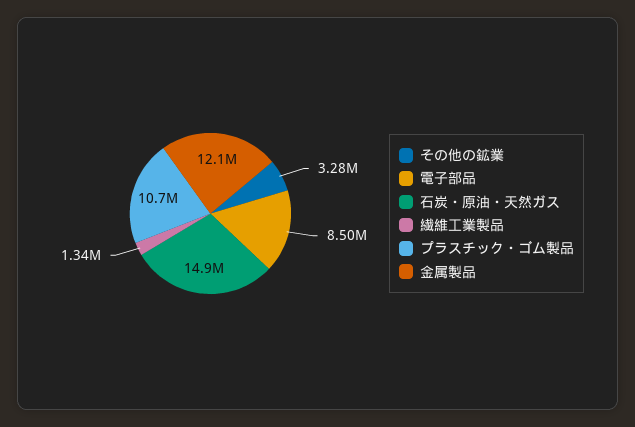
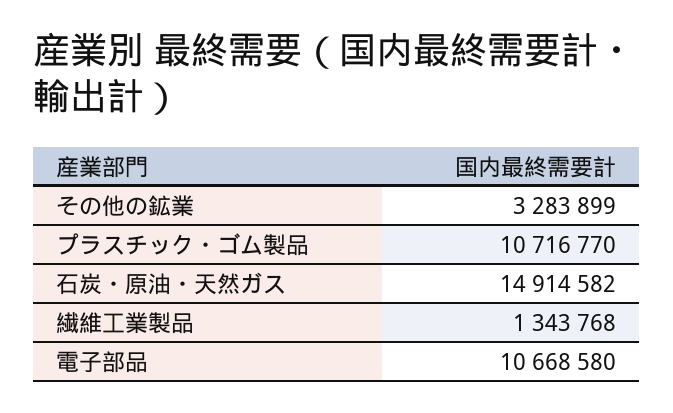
  {
    "その他の鉱業": 3283899,
-   "電子部品": 8500000,
+   "電子部品": 10668580,
    "石炭・原油・天然ガス": 14914582,
    "繊維工業製品": 1343768,
-   "プラスチック・ゴム製品": 10716770,
+   "プラスチック・ゴム製品": 10716770
-   "金属製品": 12100000
  }

